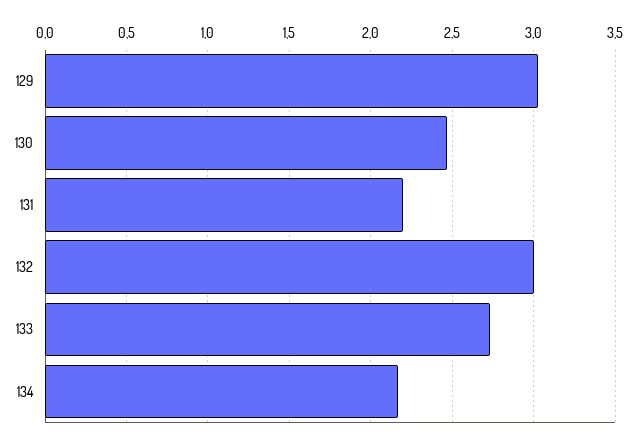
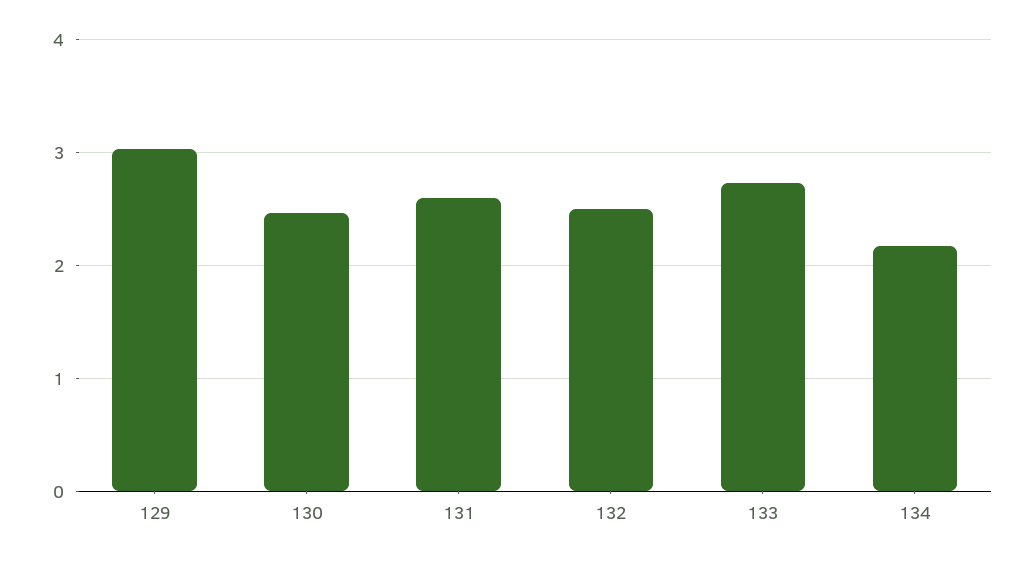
  {
    "129": 3.05,
    "130": 2.45,
-   "131": 2.2,
+   "131": 2.6,
-   "132": 3,
+   "132": 2.5,
    "133": 2.75,
    "134": 2.15
  }

